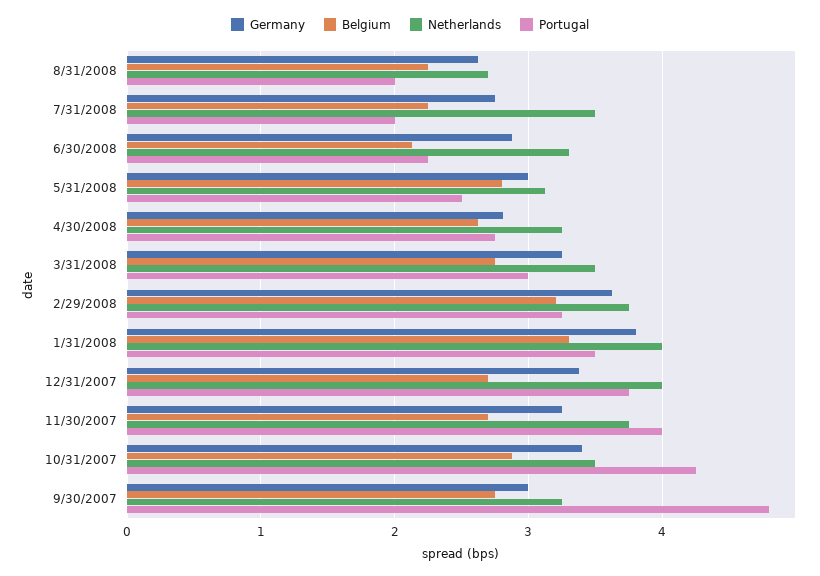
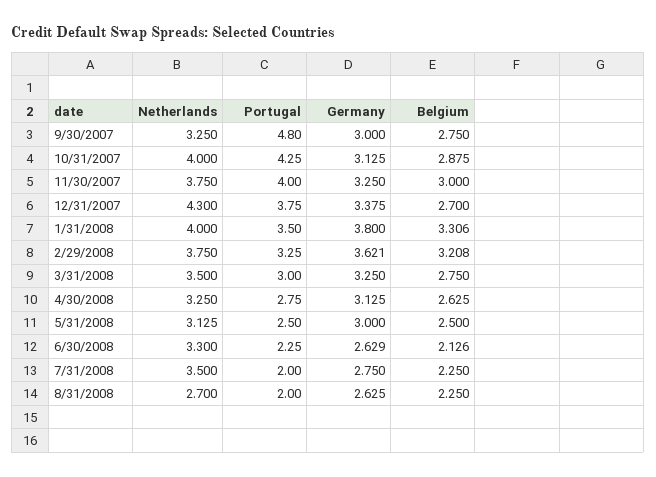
  {
    "Germany": {
      "8/31/2008": 2.625,
      "7/31/2008": 2.75,
-     "6/30/2008": 2.9,
+     "6/30/2008": 2.629,
      "5/31/2008": 3,
-     "4/30/2008": 2.8,
+     "4/30/2008": 3.125,
      "3/31/2008": 3.25,
      "2/29/2008": 3.621,
      "1/31/2008": 3.8,
      "12/31/2007": 3.375,
      "11/30/2007": 3.25,
-     "10/31/2007": 3.4,
+     "10/31/2007": 3.125,
      "9/30/2007": 3
    },
    "Belgium": {
      "8/31/2008": 2.25,
      "7/31/2008": 2.25,
      "6/30/2008": 2.126,
-     "5/31/2008": 2.8,
+     "5/31/2008": 2.5,
      "4/30/2008": 2.625,
      "3/31/2008": 2.75,
      "2/29/2008": 3.208,
      "1/31/2008": 3.306,
      "12/31/2007": 2.7,
-     "11/30/2007": 2.7,
+     "11/30/2007": 3,
      "10/31/2007": 2.875,
      "9/30/2007": 2.75
    },
    "Netherlands": {
      "8/31/2008": 2.7,
      "7/31/2008": 3.5,
      "6/30/2008": 3.3,
      "5/31/2008": 3.125,
      "4/30/2008": 3.25,
      "3/31/2008": 3.5,
      "2/29/2008": 3.75,
      "1/31/2008": 4,
-     "12/31/2007": 4,
+     "12/31/2007": 4.3,
      "11/30/2007": 3.75,
-     "10/31/2007": 3.5,
+     "10/31/2007": 4,
      "9/30/2007": 3.25
    },
    "Portugal": {
      "8/31/2008": 2,
      "7/31/2008": 2,
      "6/30/2008": 2.25,
      "5/31/2008": 2.5,
      "4/30/2008": 2.75,
      "3/31/2008": 3,
      "2/29/2008": 3.25,
      "1/31/2008": 3.5,
      "12/31/2007": 3.75,
      "11/30/2007": 4,
      "10/31/2007": 4.25,
      "9/30/2007": 4.8
    }
  }

